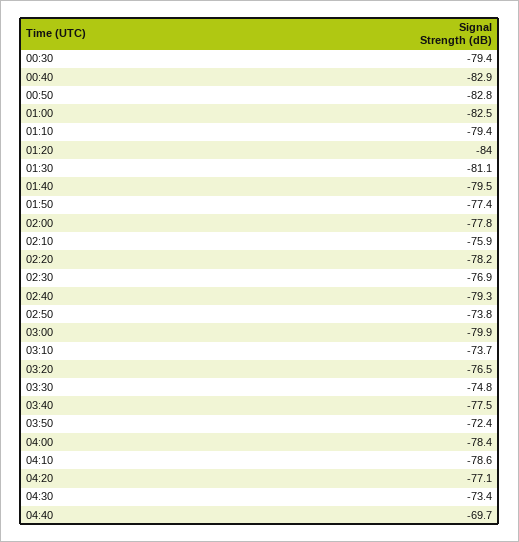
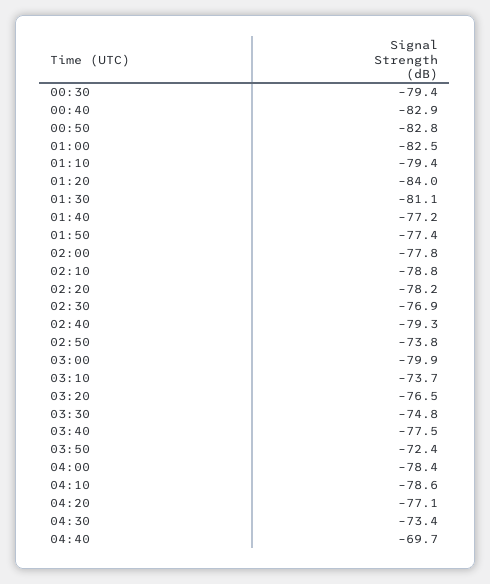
  {
    "00:30": -79.4,
    "00:40": -82.9,
    "00:50": -82.8,
    "01:00": -82.5,
    "01:10": -79.4,
    "01:20": -84,
    "01:30": -81.1,
-   "01:40": -79.5,
+   "01:40": -77.2,
    "01:50": -77.4,
    "02:00": -77.8,
-   "02:10": -75.9,
+   "02:10": -78.8,
    "02:20": -78.2,
    "02:30": -76.9,
    "02:40": -79.3,
    "02:50": -73.8,
    "03:00": -79.9,
    "03:10": -73.7,
    "03:20": -76.5,
    "03:30": -74.8,
    "03:40": -77.5,
    "03:50": -72.4,
    "04:00": -78.4,
    "04:10": -78.6,
    "04:20": -77.1,
    "04:30": -73.4,
    "04:40": -69.7
  }

